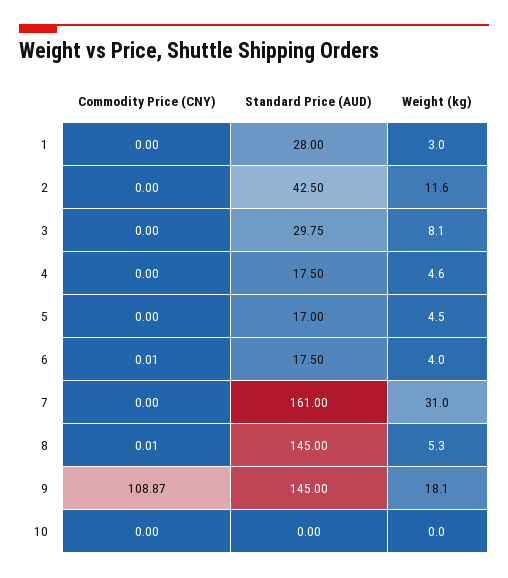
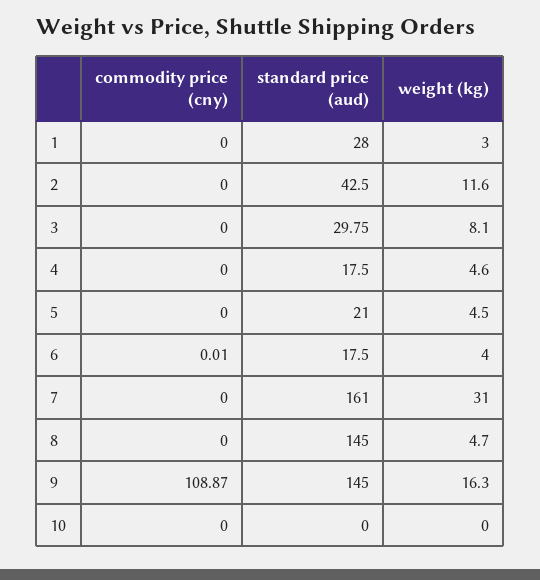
  {
    "Commodity Price (CNY)": {
      "1": 0,
      "2": 0,
      "3": 0,
      "4": 0,
      "5": 0,
      "6": 0.01,
      "7": 0,
-     "8": 0.01,
+     "8": 0,
      "9": 108.87,
      "10": 0
    },
    "Standard Price (AUD)": {
      "1": 28,
      "2": 42.5,
      "3": 29.75,
      "4": 17.5,
-     "5": 17,
+     "5": 21,
      "6": 17.5,
      "7": 161,
      "8": 145,
      "9": 145,
      "10": 0
    },
    "Weight (kg)": {
      "1": 3,
      "2": 11.6,
      "3": 8.1,
      "4": 4.6,
      "5": 4.5,
      "6": 4,
      "7": 31,
-     "8": 5.3,
+     "8": 4.7,
-     "9": 18.1,
+     "9": 16.3,
      "10": 0
    }
  }

